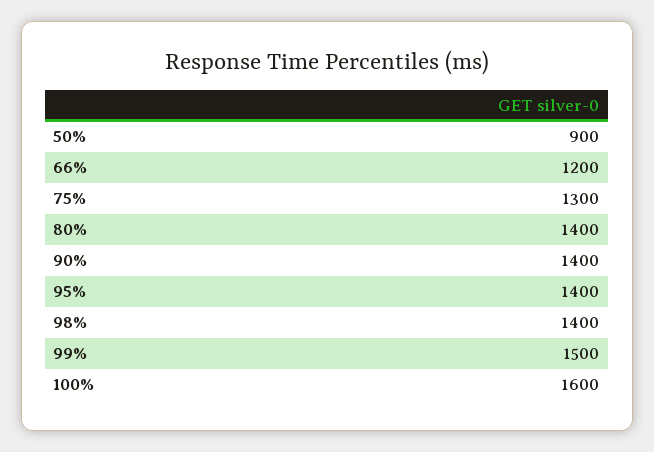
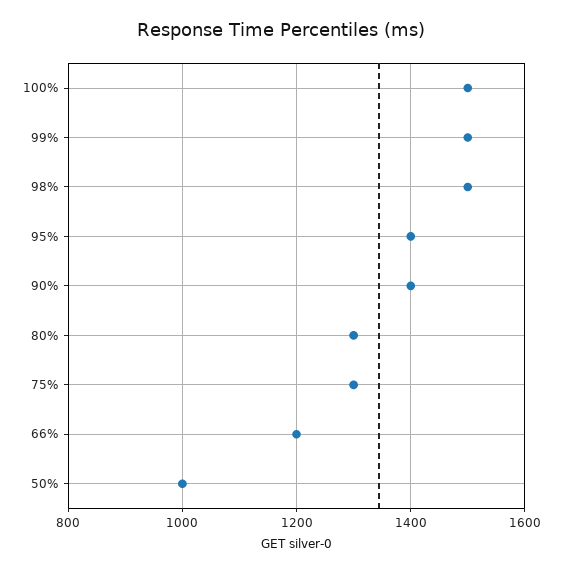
  {
-   "50%": 900,
+   "50%": 1000,
    "66%": 1200,
    "75%": 1300,
-   "80%": 1400,
+   "80%": 1300,
    "90%": 1400,
    "95%": 1400,
-   "98%": 1400,
+   "98%": 1500,
    "99%": 1500,
-   "100%": 1600
+   "100%": 1500
  }

